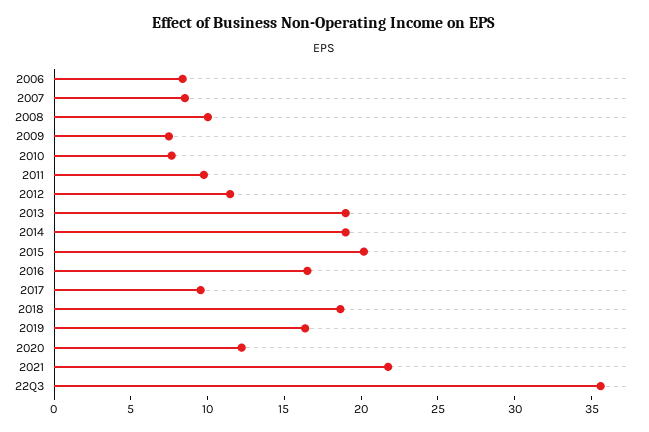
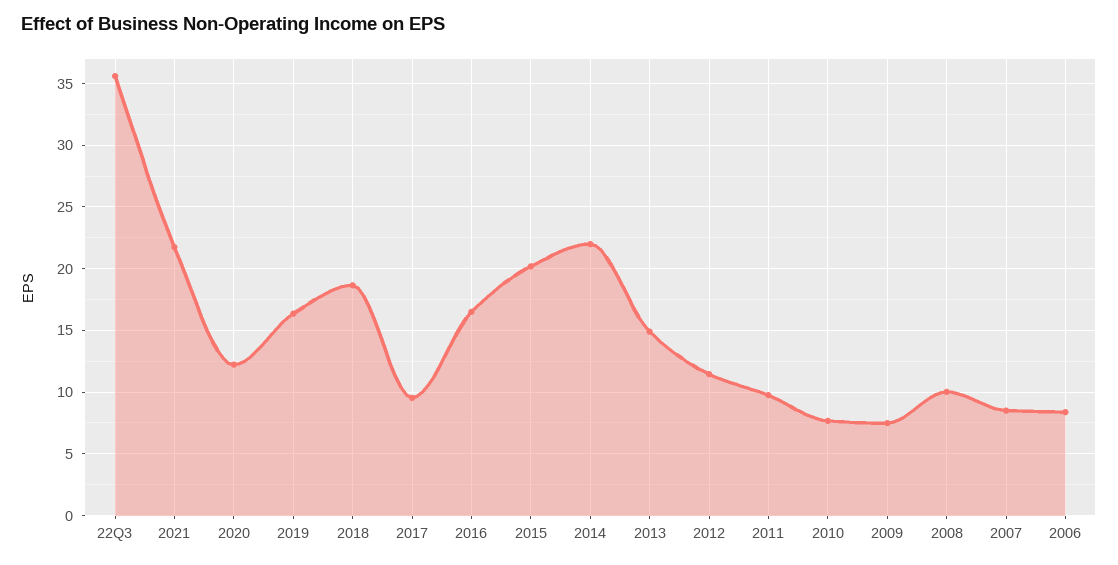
  {
    "2006": 8.5,
    "2007": 8.5,
    "2008": 10,
    "2009": 7.5,
    "2010": 7.5,
    "2011": 10,
    "2012": 11.5,
-   "2013": 19,
+   "2013": 15,
-   "2014": 19,
+   "2014": 22,
    "2015": 20,
    "2016": 16.5,
    "2017": 9.5,
    "2018": 18.5,
    "2019": 16.5,
    "2020": 12,
    "2021": 22,
    "22Q3": 35.5
  }

